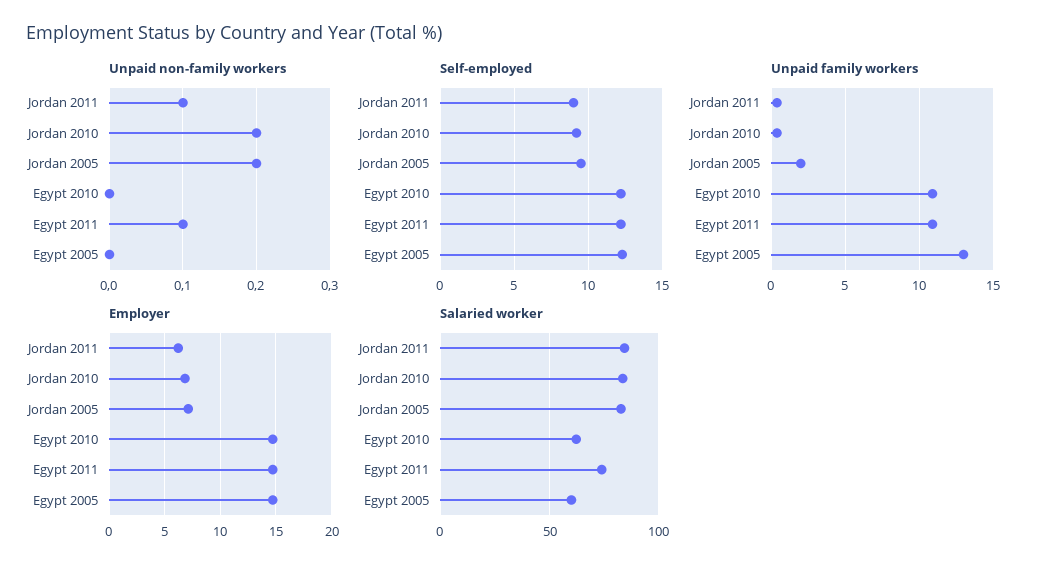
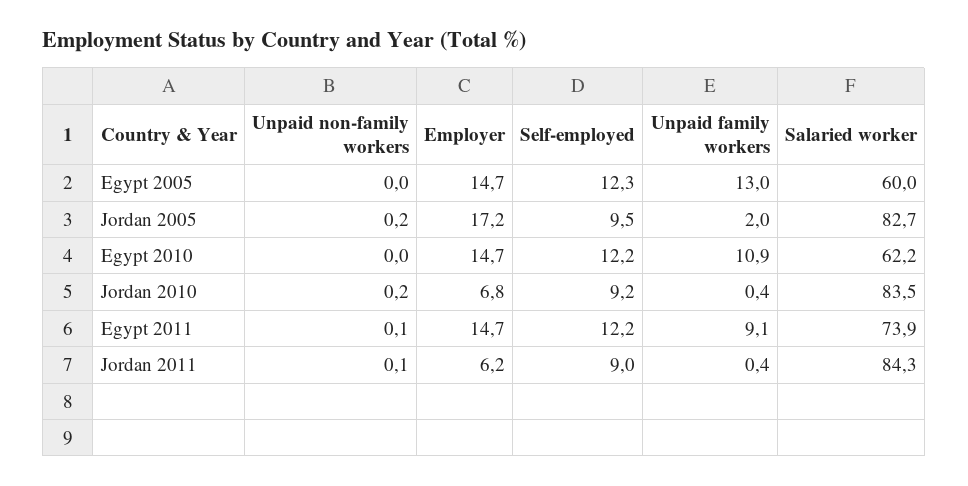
  {
    "Unpaid non-family workers": {
      "Jordan 2011": 0.1,
      "Jordan 2010": 0.2,
      "Jordan 2005": 0.2,
      "Egypt 2010": 0,
      "Egypt 2011": 0.1,
      "Egypt 2005": 0
    },
    "Self-employed": {
      "Jordan 2011": 9,
      "Jordan 2010": 9.2,
      "Jordan 2005": 9.5,
      "Egypt 2010": 12.2,
      "Egypt 2011": 12.2,
      "Egypt 2005": 12.3
    },
    "Unpaid family workers": {
      "Jordan 2011": 0.4,
      "Jordan 2010": 0.4,
      "Jordan 2005": 2,
      "Egypt 2010": 10.9,
-     "Egypt 2011": 11,
+     "Egypt 2011": 9.1,
      "Egypt 2005": 13
    },
    "Employer": {
      "Jordan 2011": 6.2,
      "Jordan 2010": 6.8,
-     "Jordan 2005": 7,
+     "Jordan 2005": 17.2,
      "Egypt 2010": 14.7,
      "Egypt 2011": 14.7,
      "Egypt 2005": 14.7
    },
    "Salaried worker": {
      "Jordan 2011": 84.3,
      "Jordan 2010": 83.5,
      "Jordan 2005": 82.7,
      "Egypt 2010": 62.2,
      "Egypt 2011": 73.9,
      "Egypt 2005": 60
    }
  }

